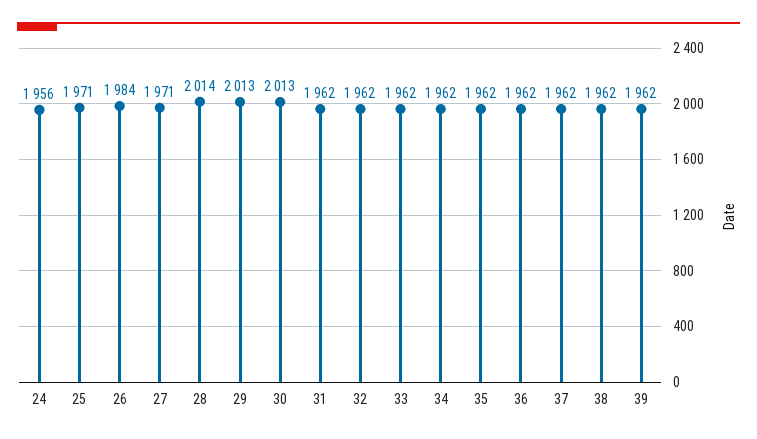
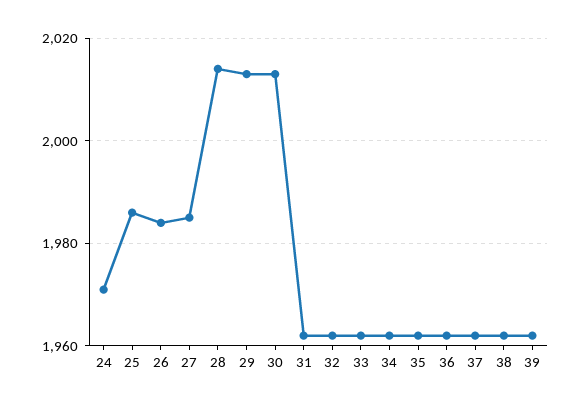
  {
-   "24": 1956,
+   "24": 1970,
-   "25": 1971,
+   "25": 1985,
    "26": 1984,
-   "27": 1971,
+   "27": 1985,
    "28": 2014,
    "29": 2013,
    "30": 2013,
    "31": 1962,
    "32": 1962,
    "33": 1962,
    "34": 1962,
    "35": 1962,
    "36": 1962,
    "37": 1962,
    "38": 1962,
    "39": 1962
  }

